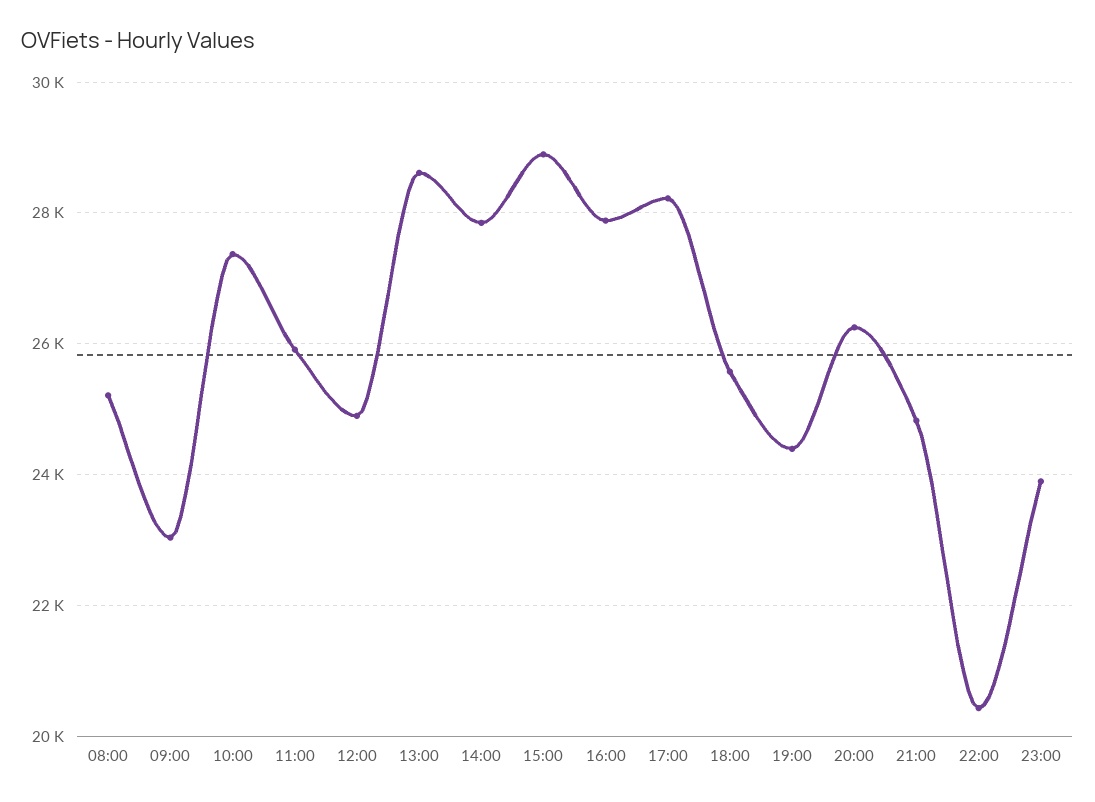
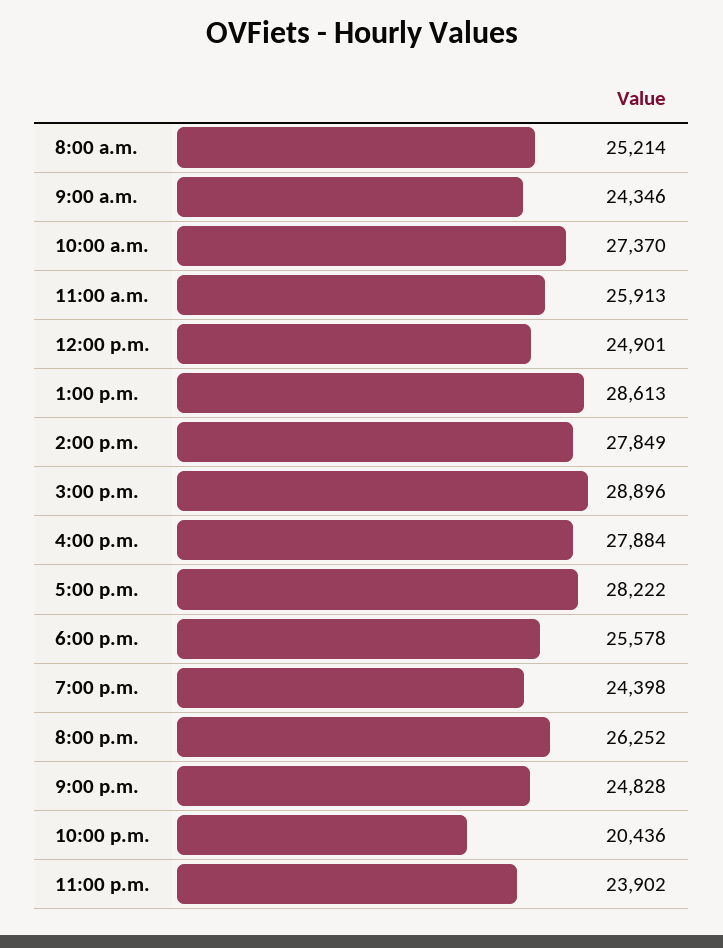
  {
    "08:00": 25214,
-   "09:00": 23000,
+   "09:00": 24346,
    "10:00": 27370,
    "11:00": 25913,
    "12:00": 24901,
    "13:00": 28613,
    "14:00": 27849,
    "15:00": 28896,
    "16:00": 27884,
    "17:00": 28222,
    "18:00": 25578,
    "19:00": 24398,
    "20:00": 26252,
    "21:00": 24828,
    "22:00": 20436,
    "23:00": 23902
  }

